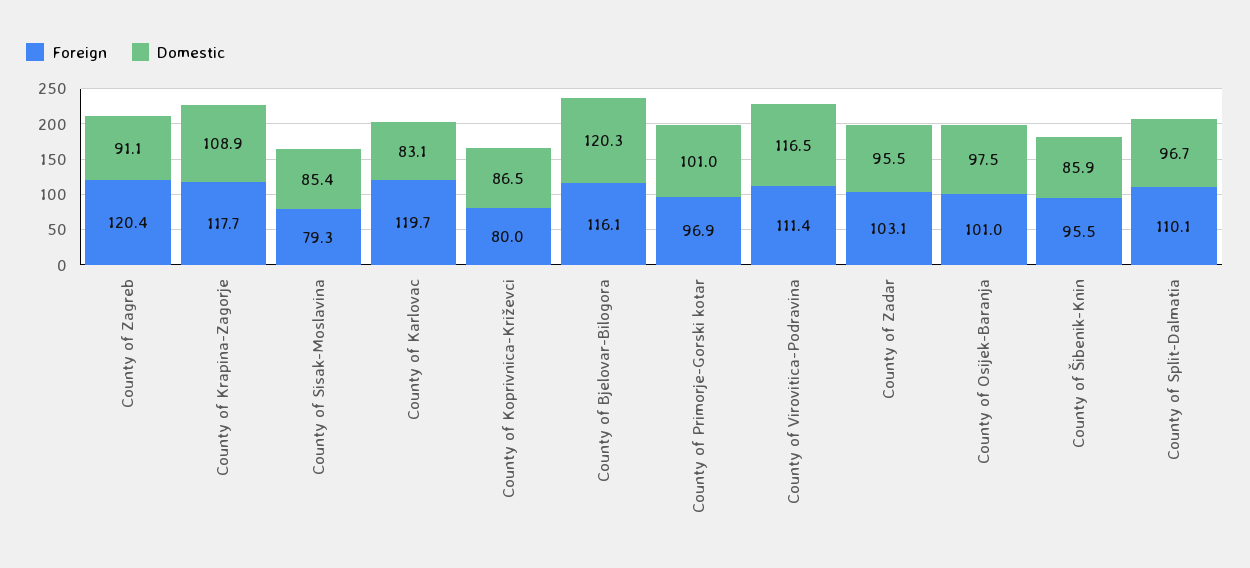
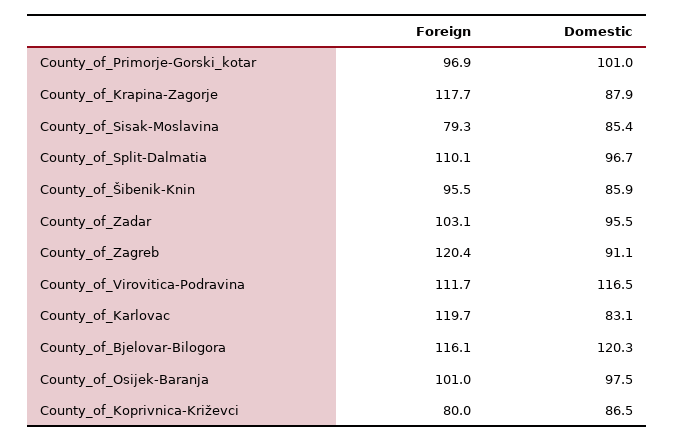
  {
    "Foreign": {
      "County of Zagreb": 120.4,
      "County of Krapina-Zagorje": 117.7,
      "County of Sisak-Moslavina": 79.3,
      "County of Karlovac": 119.7,
      "County of Koprivnica-Križevci": 80,
      "County of Bjelovar-Bilogora": 116.1,
      "County of Primorje-Gorski kotar": 96.9,
-     "County of Virovitica-Podravina": 111.4,
+     "County of Virovitica-Podravina": 111.7,
      "County of Zadar": 103.1,
      "County of Osijek-Baranja": 101,
      "County of Šibenik-Knin": 95.5,
      "County of Split-Dalmatia": 110.1
    },
    "Domestic": {
      "County of Zagreb": 91.1,
-     "County of Krapina-Zagorje": 108.9,
+     "County of Krapina-Zagorje": 87.9,
      "County of Sisak-Moslavina": 85.4,
      "County of Karlovac": 83.1,
      "County of Koprivnica-Križevci": 86.5,
      "County of Bjelovar-Bilogora": 120.3,
      "County of Primorje-Gorski kotar": 101,
      "County of Virovitica-Podravina": 116.5,
      "County of Zadar": 95.5,
      "County of Osijek-Baranja": 97.5,
      "County of Šibenik-Knin": 85.9,
      "County of Split-Dalmatia": 96.7
    }
  }

